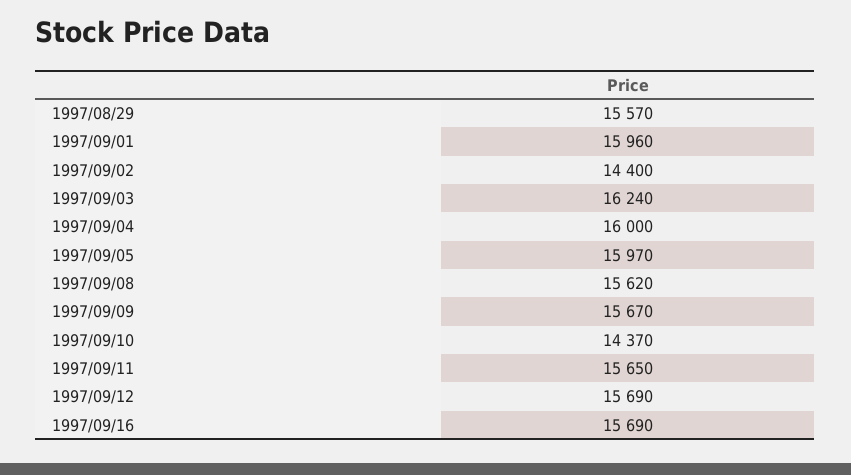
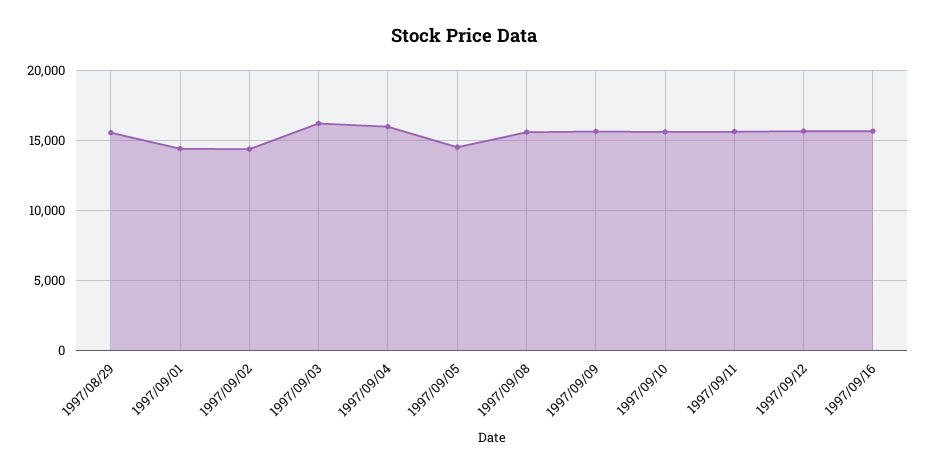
  {
    "1997/08/29": 15570,
-   "1997/09/01": 15960,
+   "1997/09/01": 14500,
    "1997/09/02": 14400,
    "1997/09/03": 16240,
    "1997/09/04": 16000,
-   "1997/09/05": 15970,
+   "1997/09/05": 14500,
    "1997/09/08": 15620,
    "1997/09/09": 15670,
-   "1997/09/10": 14370,
+   "1997/09/10": 15500,
    "1997/09/11": 15650,
    "1997/09/12": 15690,
    "1997/09/16": 15690
  }

